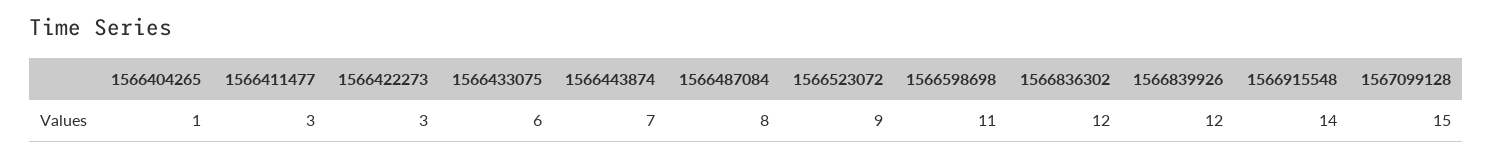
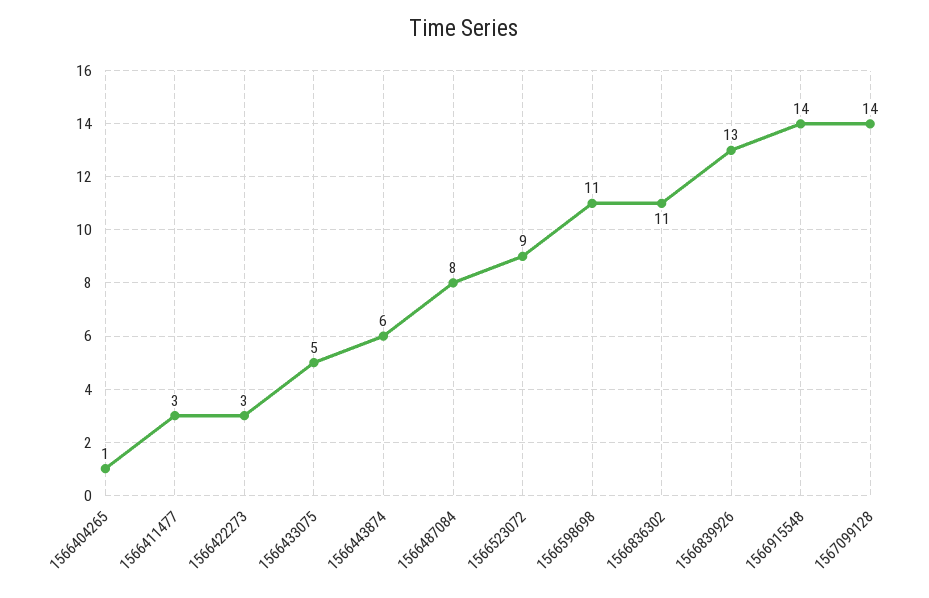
  {
    "1566404265": 1,
    "1566411477": 3,
    "1566422273": 3,
-   "1566433075": 6,
+   "1566433075": 5,
-   "1566443874": 7,
+   "1566443874": 6,
    "1566487084": 8,
    "1566523072": 9,
    "1566598698": 11,
-   "1566836302": 12,
+   "1566836302": 11,
-   "1566839926": 12,
+   "1566839926": 13,
    "1566915548": 14,
-   "1567099128": 15
+   "1567099128": 14
  }

